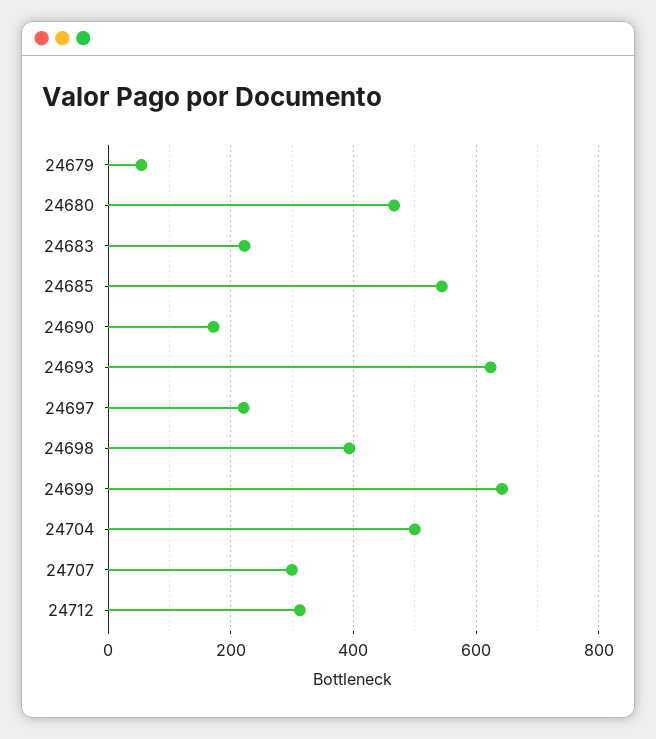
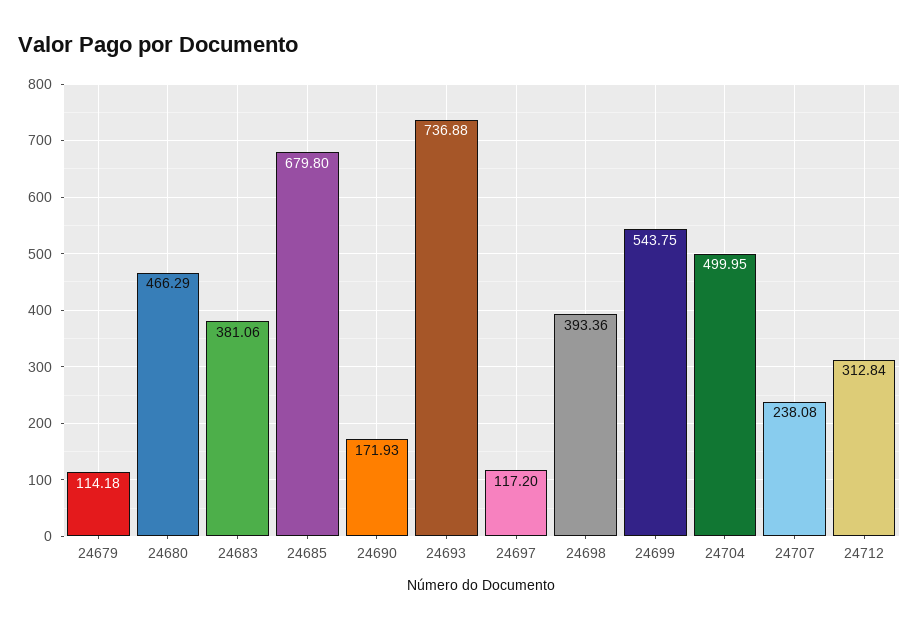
  {
-   "24679": 60,
+   "24679": 114.18,
    "24680": 466.29,
-   "24683": 220,
+   "24683": 381.06,
-   "24685": 540,
+   "24685": 679.8,
    "24690": 171.93,
-   "24693": 620,
+   "24693": 736.88,
-   "24697": 220,
+   "24697": 117.2,
    "24698": 393.36,
-   "24699": 640,
+   "24699": 543.75,
    "24704": 499.95,
-   "24707": 300,
+   "24707": 238.08,
    "24712": 312.84
  }

